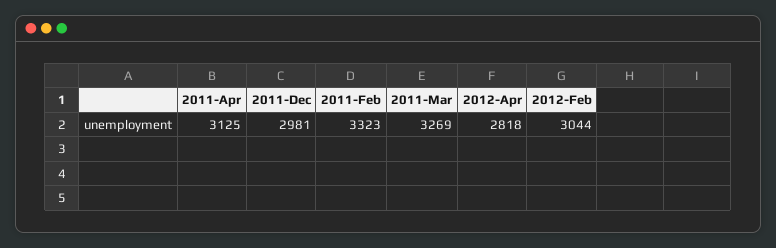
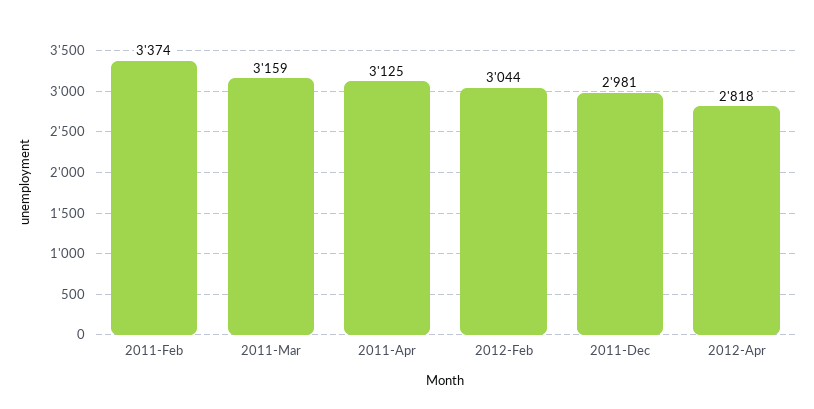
  {
    "2011-Apr": 3125,
    "2011-Dec": 2981,
-   "2011-Feb": 3323,
+   "2011-Feb": 3374,
-   "2011-Mar": 3269,
+   "2011-Mar": 3159,
    "2012-Apr": 2818,
    "2012-Feb": 3044
  }

